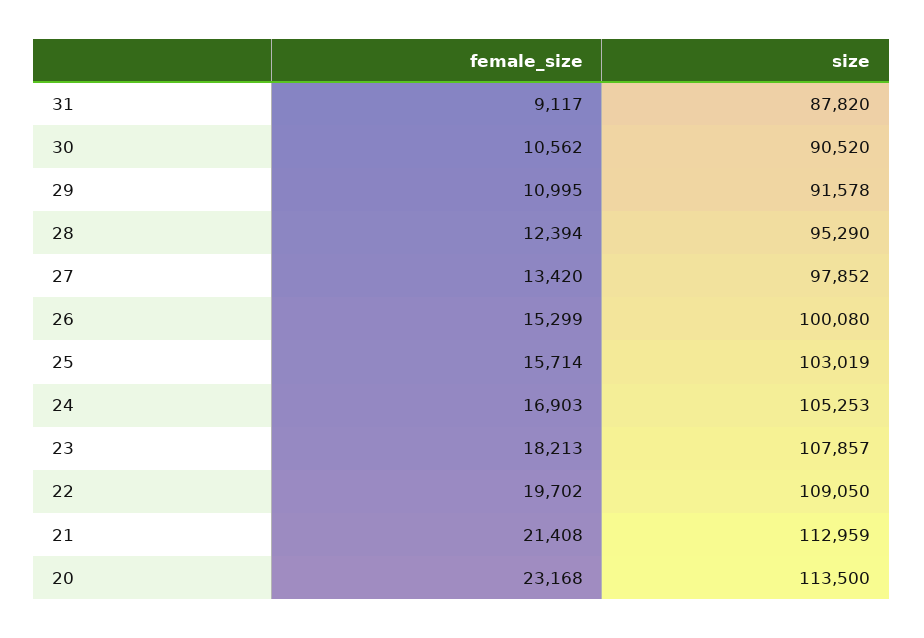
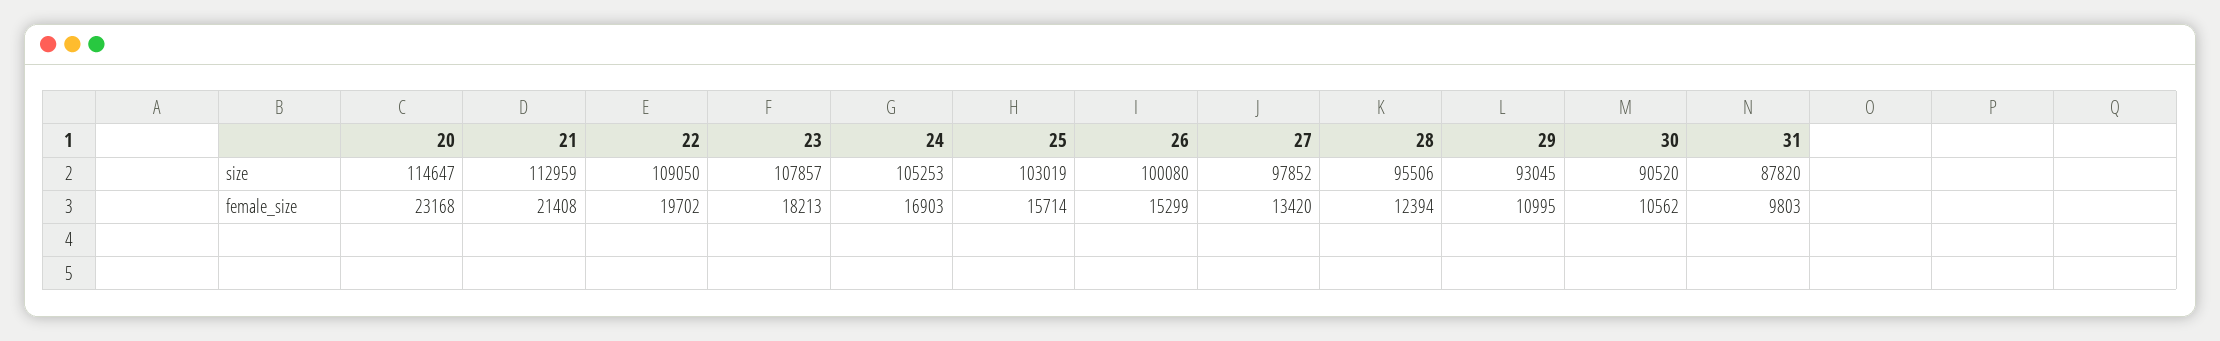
  {
    "female_size": {
-     "31": 9117,
+     "31": 9803,
      "30": 10562,
      "29": 10995,
      "28": 12394,
      "27": 13420,
      "26": 15299,
      "25": 15714,
      "24": 16903,
      "23": 18213,
      "22": 19702,
      "21": 21408,
      "20": 23168
    },
    "size": {
      "31": 87820,
      "30": 90520,
-     "29": 91578,
+     "29": 93045,
-     "28": 95290,
+     "28": 95506,
      "27": 97852,
      "26": 100080,
      "25": 103019,
      "24": 105253,
      "23": 107857,
      "22": 109050,
      "21": 112959,
-     "20": 113500
+     "20": 114647
    }
  }

